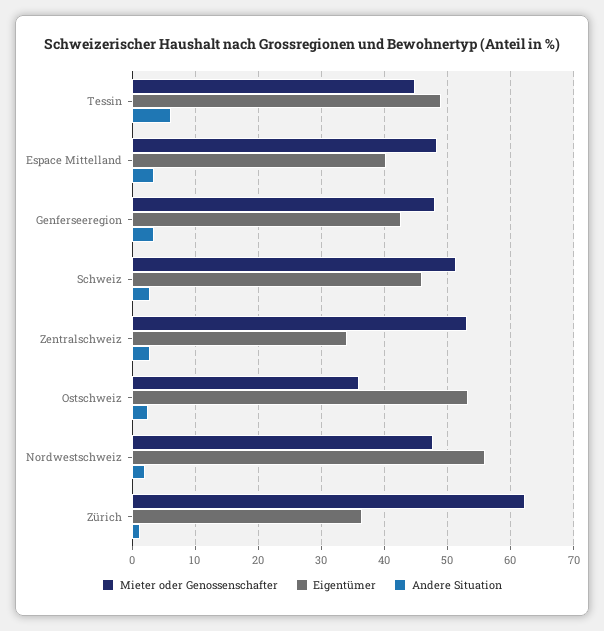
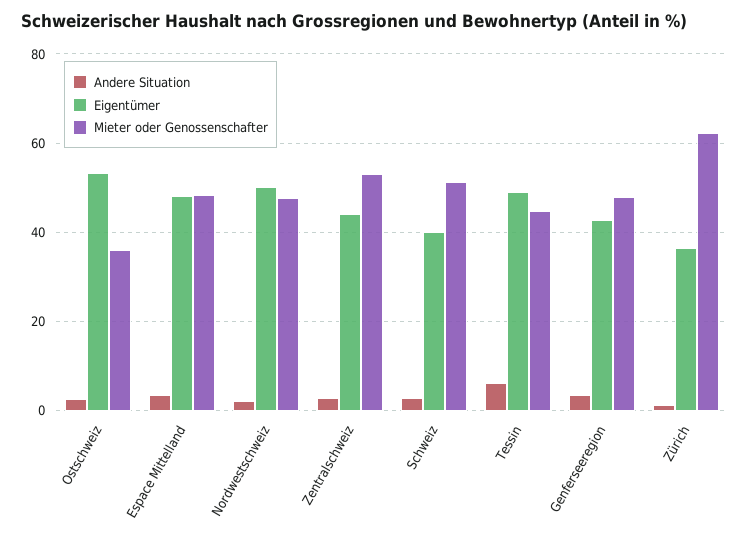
  {
    "Mieter oder Genossenschafter": {
      "Tessin": 45,
      "Espace Mittelland": 48,
      "Genferseeregion": 48,
      "Schweiz": 51,
      "Zentralschweiz": 53,
      "Ostschweiz": 36,
      "Nordwestschweiz": 48,
      "Zürich": 62
    },
    "Eigentümer": {
      "Tessin": 49,
-     "Espace Mittelland": 40,
+     "Espace Mittelland": 48,
      "Genferseeregion": 43,
-     "Schweiz": 46,
+     "Schweiz": 40,
-     "Zentralschweiz": 34,
+     "Zentralschweiz": 44,
      "Ostschweiz": 53,
-     "Nordwestschweiz": 56,
+     "Nordwestschweiz": 50,
      "Zürich": 36
    },
    "Andere Situation": {
      "Tessin": 6,
      "Espace Mittelland": 4,
      "Genferseeregion": 3,
      "Schweiz": 3,
      "Zentralschweiz": 3,
      "Ostschweiz": 3,
      "Nordwestschweiz": 2,
      "Zürich": 1
    }
  }

